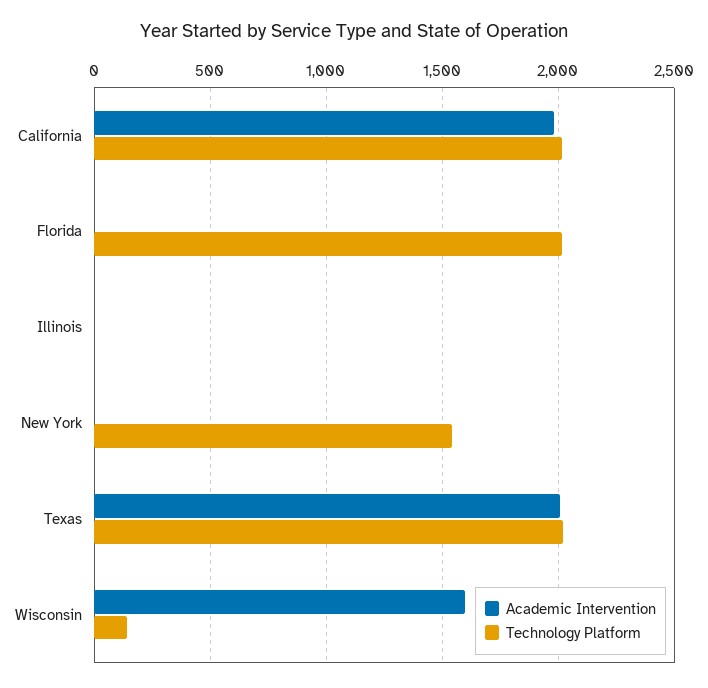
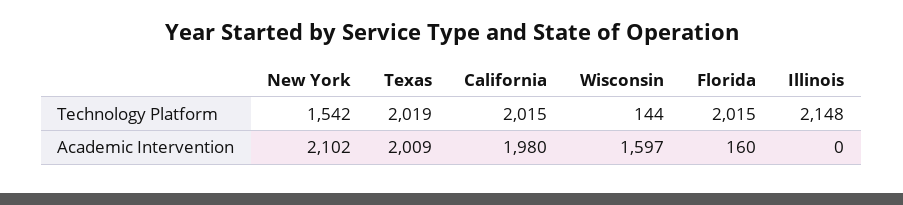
  {
    "Academic Intervention": {
      "California": 1980,
-     "Florida": 0,
+     "Florida": 160,
      "Illinois": 0,
-     "New York": 0,
+     "New York": 2102,
      "Texas": 2009,
      "Wisconsin": 1597
    },
    "Technology Platform": {
      "California": 2015,
      "Florida": 2015,
-     "Illinois": 0,
+     "Illinois": 2148,
      "New York": 1542,
      "Texas": 2019,
      "Wisconsin": 144
    }
  }

